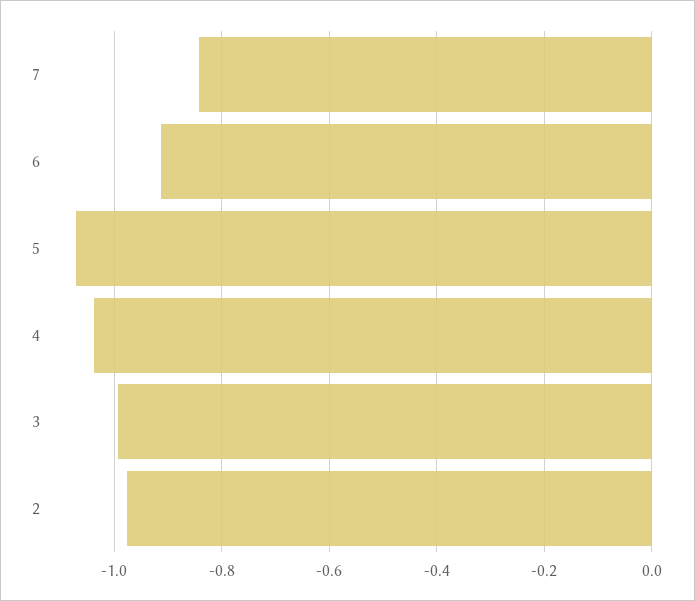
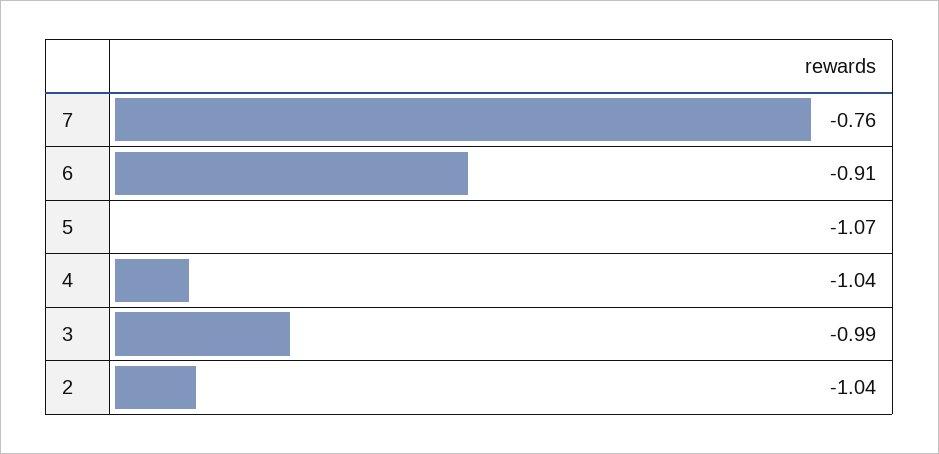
  {
-   "7": -0.84,
+   "7": -0.76,
    "6": -0.91,
    "5": -1.07,
    "4": -1.04,
    "3": -0.99,
-   "2": -0.98
+   "2": -1.04
  }

